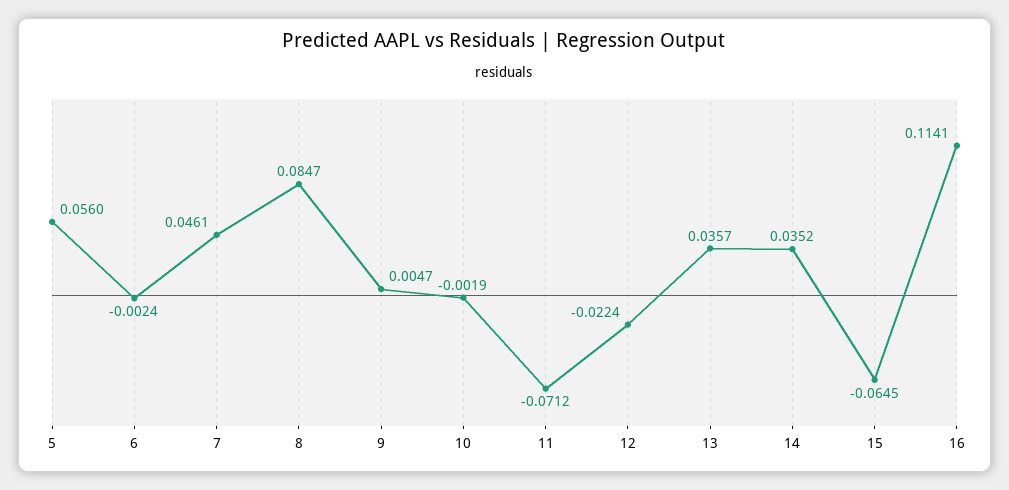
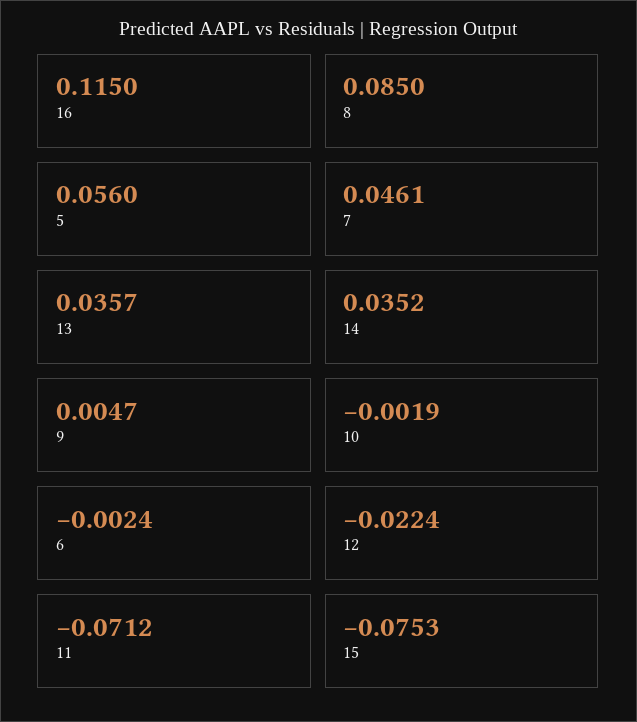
  {
    "5": 0.056,
    "6": -0.0024,
    "7": 0.0461,
-   "8": 0.0847,
+   "8": 0.085,
    "9": 0.0047,
    "10": -0.0019,
    "11": -0.0712,
    "12": -0.0224,
    "13": 0.0357,
    "14": 0.0352,
-   "15": -0.0645,
+   "15": -0.0753,
-   "16": 0.1141
+   "16": 0.115
  }

